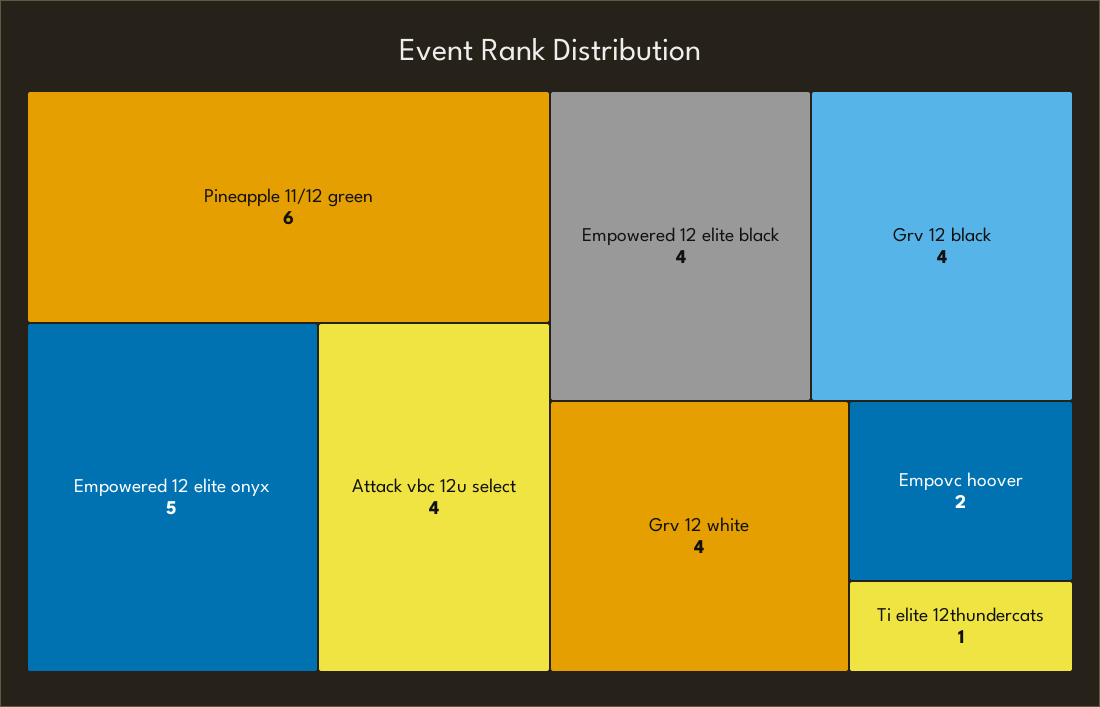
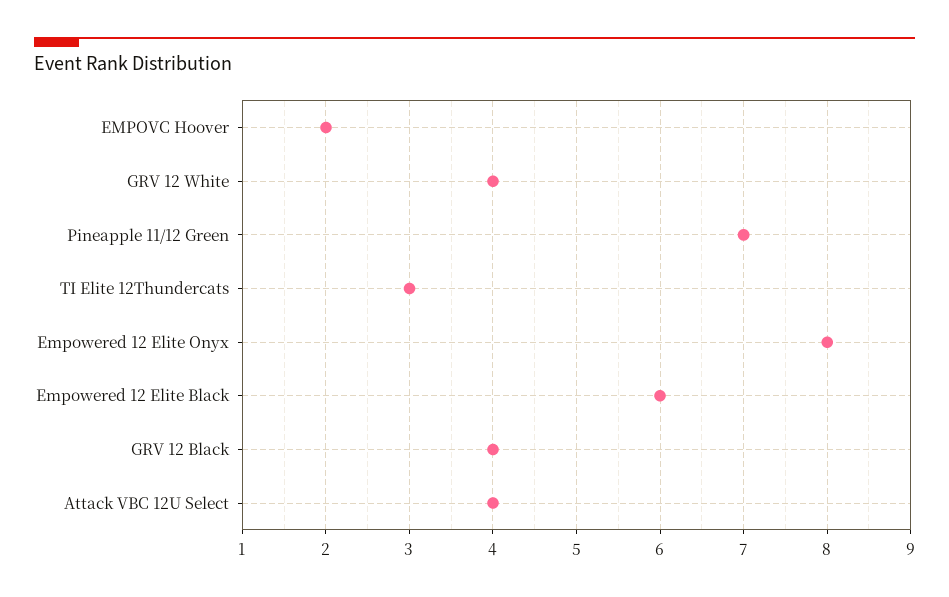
  {
-   "Pineapple 11/12 green": 6,
+   "Pineapple 11/12 green": 7,
-   "Empowered 12 elite onyx": 5,
+   "Empowered 12 elite onyx": 8,
    "Attack vbc 12u select": 4,
-   "Empowered 12 elite black": 4,
+   "Empowered 12 elite black": 6,
    "Grv 12 black": 4,
    "Grv 12 white": 4,
    "Empovc hoover": 2,
-   "Ti elite 12thundercats": 1
+   "Ti elite 12thundercats": 3
  }

